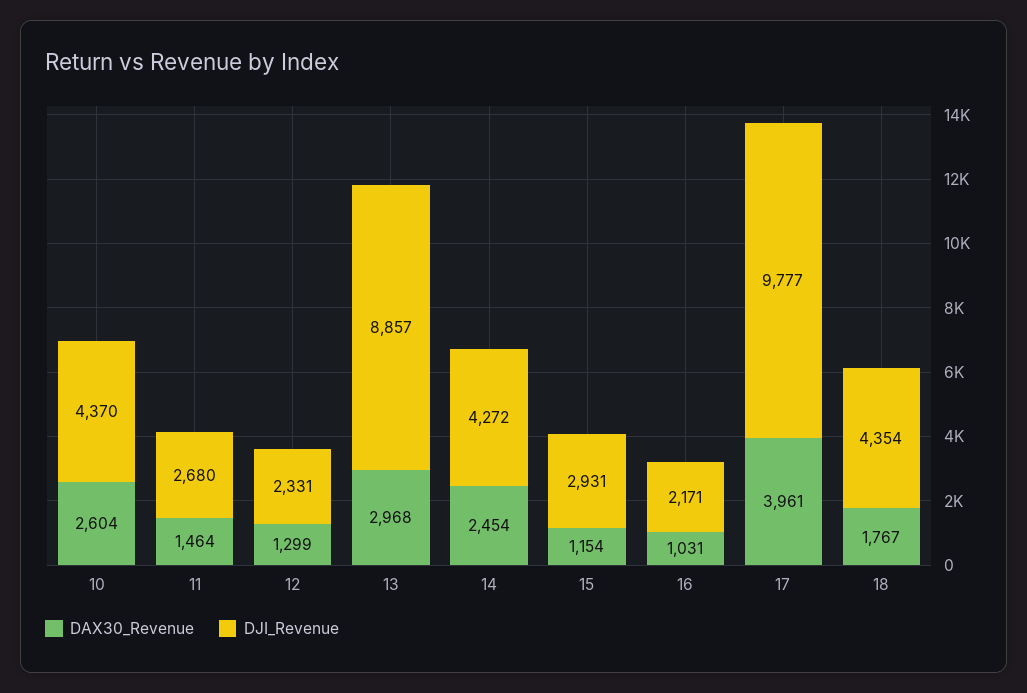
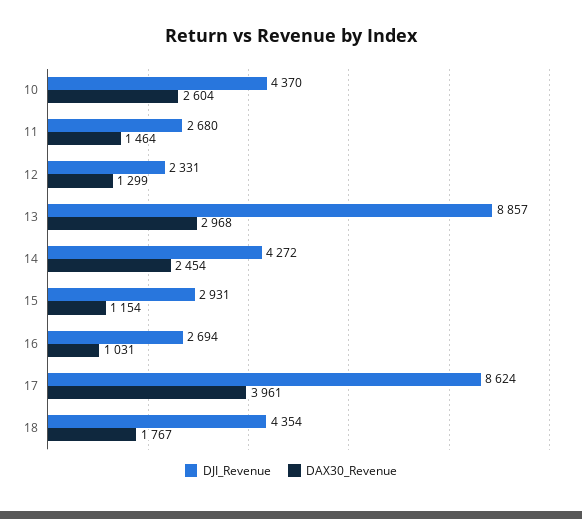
  {
    "DAX30_Revenue": {
      "10": 2604,
      "11": 1464,
      "12": 1299,
      "13": 2968,
      "14": 2454,
      "15": 1154,
      "16": 1031,
      "17": 3961,
      "18": 1767
    },
    "DJI_Revenue": {
      "10": 4370,
      "11": 2680,
      "12": 2331,
      "13": 8857,
      "14": 4272,
      "15": 2931,
-     "16": 2171,
+     "16": 2694,
-     "17": 9777,
+     "17": 8624,
      "18": 4354
    }
  }

